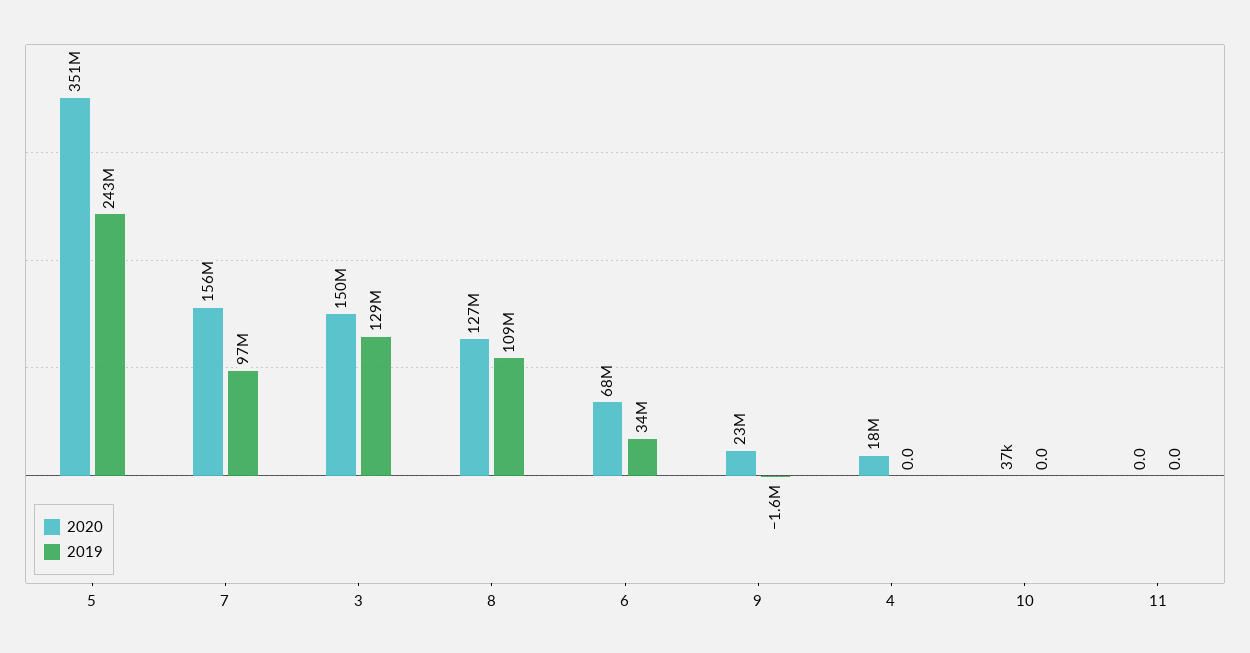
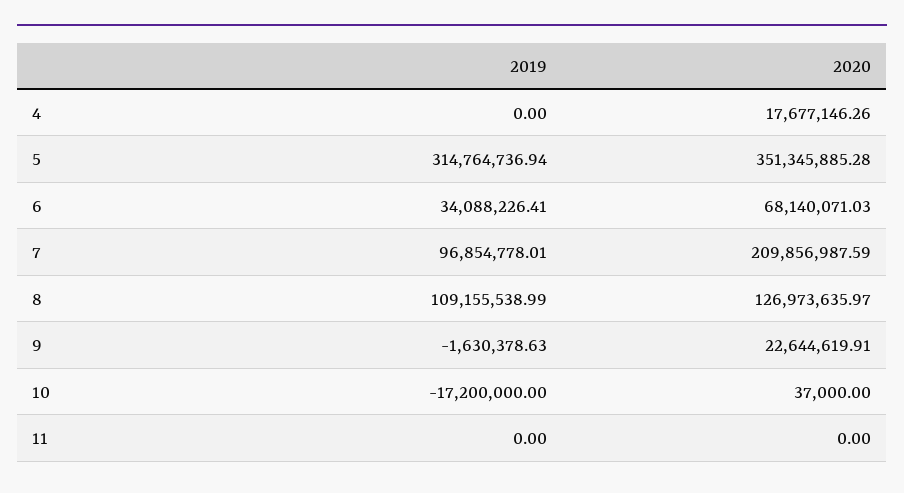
  {
    "2020": {
      "5": 351345885.28,
-     "7": 156000000,
+     "7": 209856987.59,
-     "3": 150000000,
      "8": 126973635.97,
      "6": 68140071.03,
      "9": 22644619.91,
      "4": 17677146.26,
      "10": 37000,
      "11": 0
    },
    "2019": {
-     "5": 243000000,
+     "5": 314764736.94,
      "7": 96854778.01,
-     "3": 129000000,
      "8": 109155538.99,
      "6": 34088226.41,
      "9": -1630378.63,
      "4": 0,
-     "10": 0,
+     "10": -17200000,
      "11": 0
    }
  }

